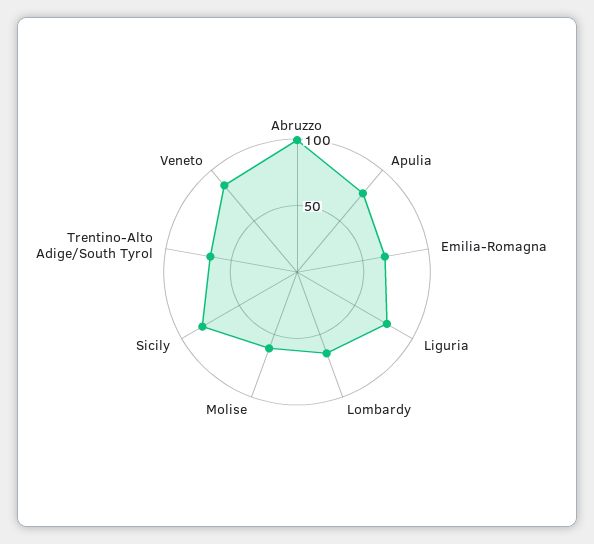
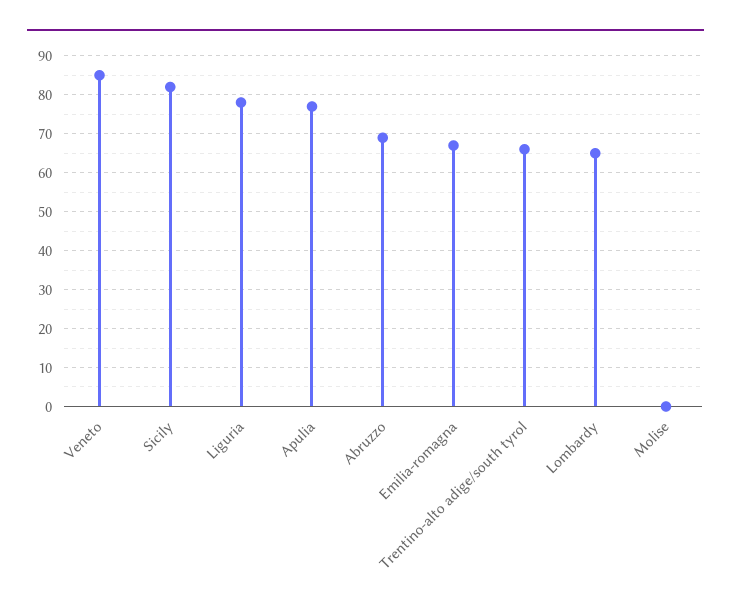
  {
-   "Abruzzo": 100,
+   "Abruzzo": 70,
    "Apulia": 75,
    "Emilia-Romagna": 65,
    "Liguria": 80,
    "Lombardy": 65,
-   "Molise": 60,
+   "Molise": 0,
    "Sicily": 80,
    "Trentino-Alto Adige/South Tyrol": 65,
    "Veneto": 85
  }

